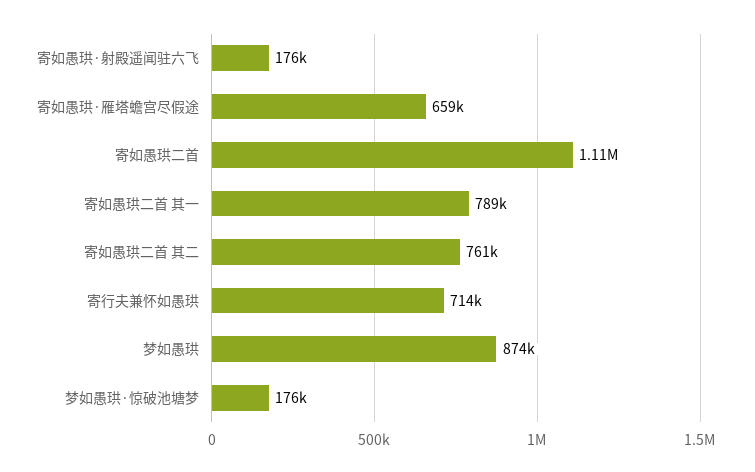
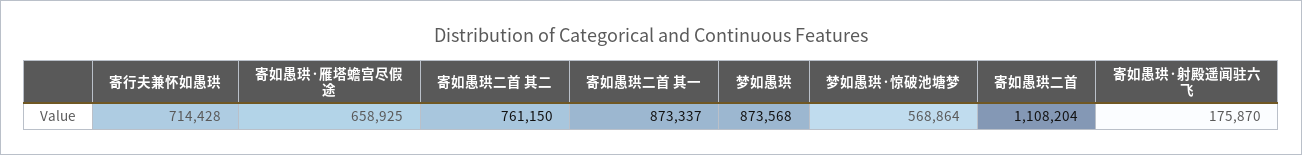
  {
    "寄如愚珙·射殿遥闻驻六飞": 175870,
    "寄如愚珙·雁塔蟾宫尽假途": 658925,
    "寄如愚珙二首": 1108204,
-   "寄如愚珙二首 其一": 789000,
+   "寄如愚珙二首 其一": 873337,
    "寄如愚珙二首 其二": 761150,
    "寄行夫兼怀如愚珙": 714428,
    "梦如愚珙": 873568,
-   "梦如愚珙·惊破池塘梦": 176000
+   "梦如愚珙·惊破池塘梦": 568864
  }

